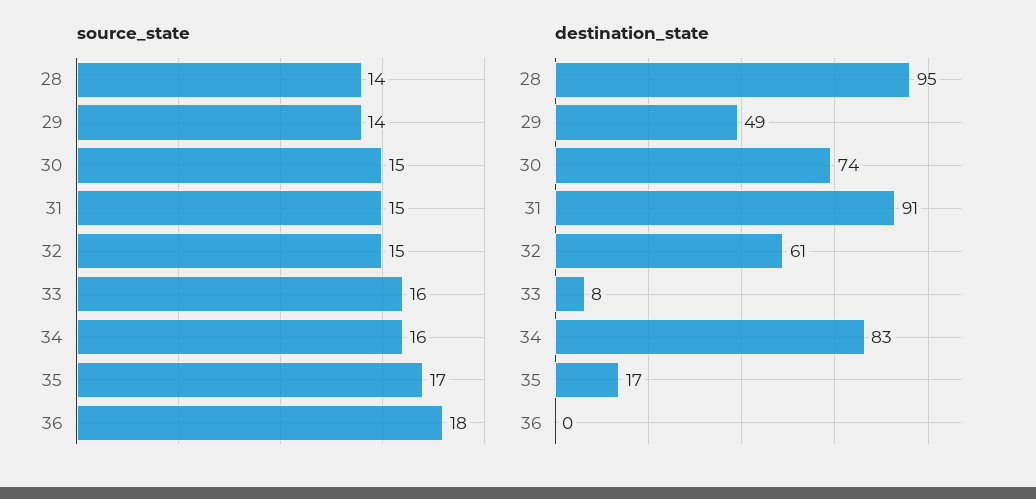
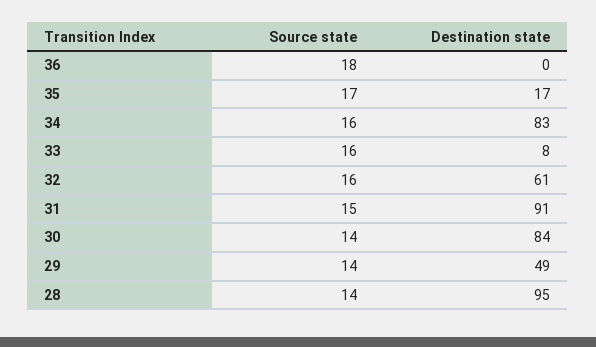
  {
    "source_state": {
      "28": 14,
      "29": 14,
-     "30": 15,
+     "30": 14,
      "31": 15,
-     "32": 15,
+     "32": 16,
      "33": 16,
      "34": 16,
      "35": 17,
      "36": 18
    },
    "destination_state": {
      "28": 95,
      "29": 49,
-     "30": 74,
+     "30": 84,
      "31": 91,
      "32": 61,
      "33": 8,
      "34": 83,
      "35": 17,
      "36": 0
    }
  }

